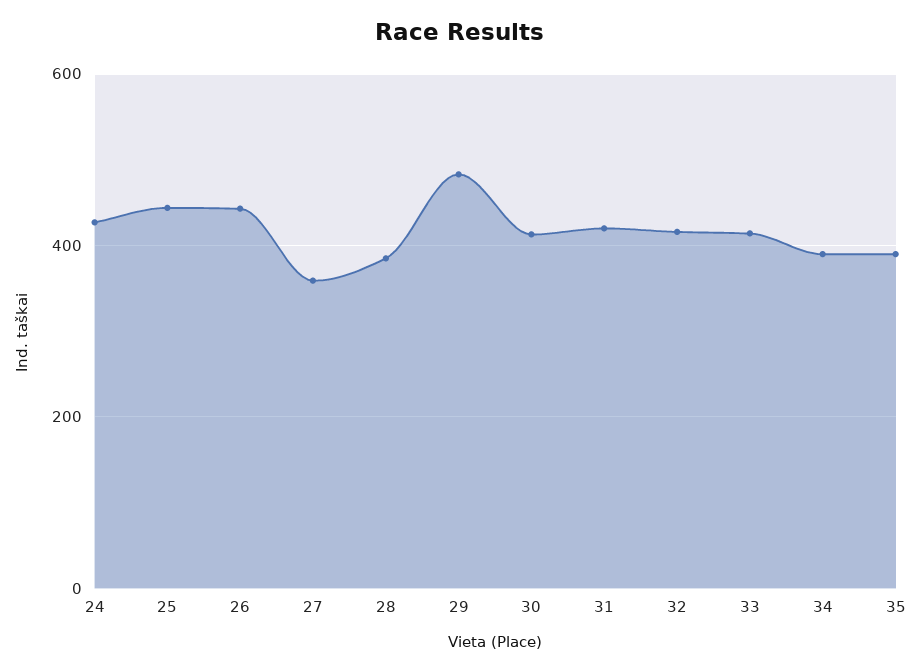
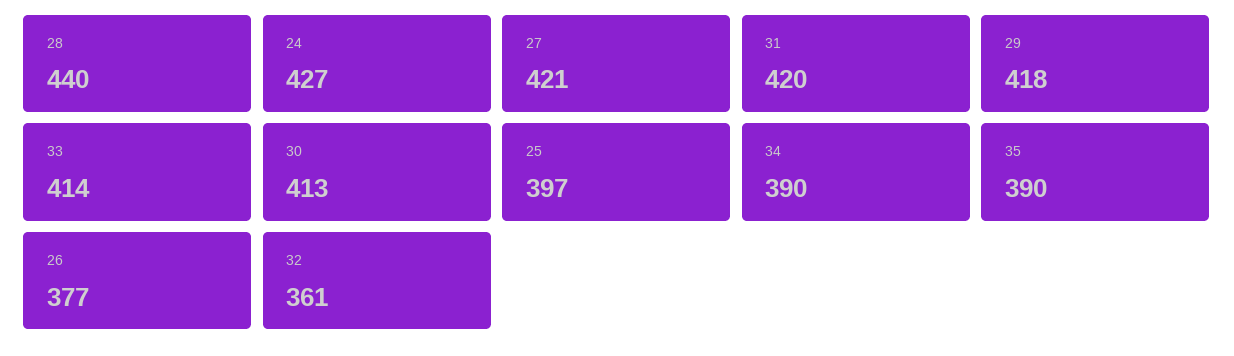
  {
    "24": 427,
-   "25": 440,
+   "25": 397,
-   "26": 440,
+   "26": 377,
-   "27": 360,
+   "27": 421,
-   "28": 380,
+   "28": 440,
-   "29": 480,
+   "29": 418,
    "30": 413,
    "31": 420,
-   "32": 420,
+   "32": 361,
    "33": 414,
    "34": 390,
    "35": 390
  }

